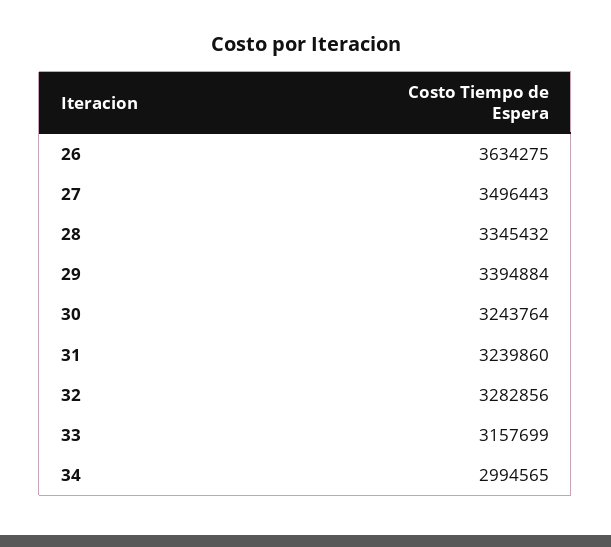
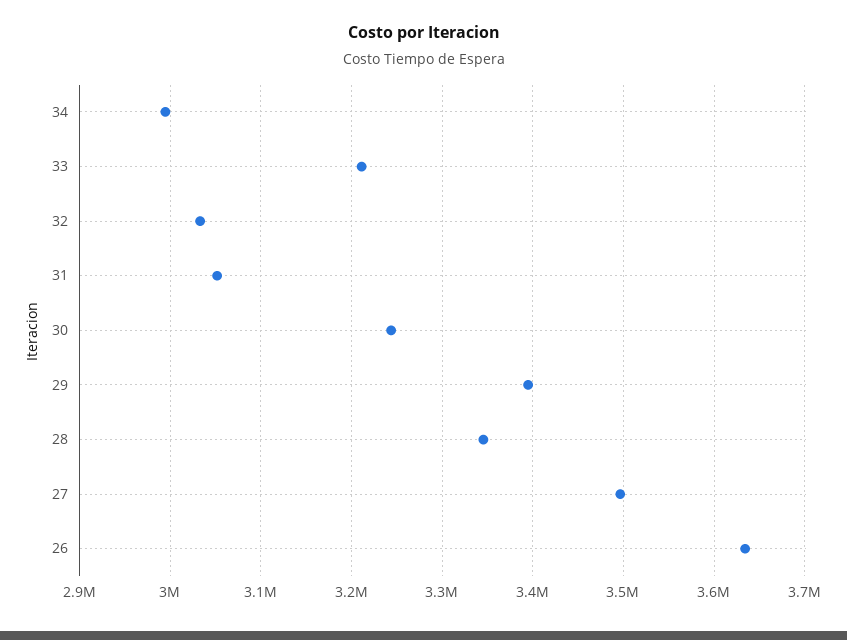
  {
    "26": 3634275,
    "27": 3496443,
    "28": 3345432,
    "29": 3394884,
    "30": 3243764,
-   "31": 3239860,
+   "31": 3050000,
-   "32": 3282856,
+   "32": 3030000,
-   "33": 3157699,
+   "33": 3210000,
    "34": 2994565
  }

